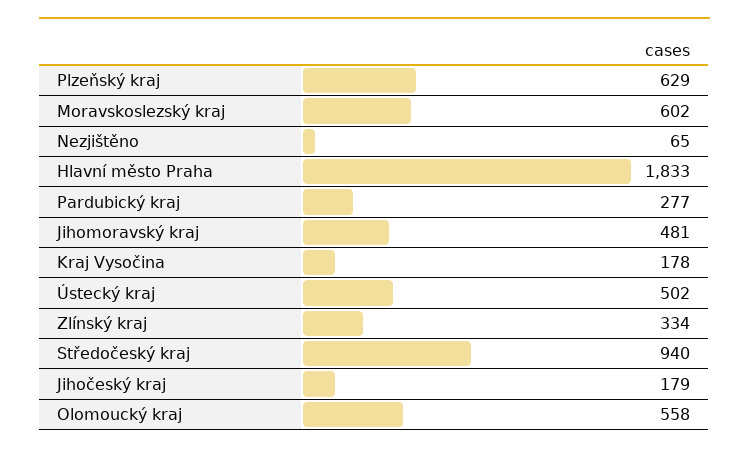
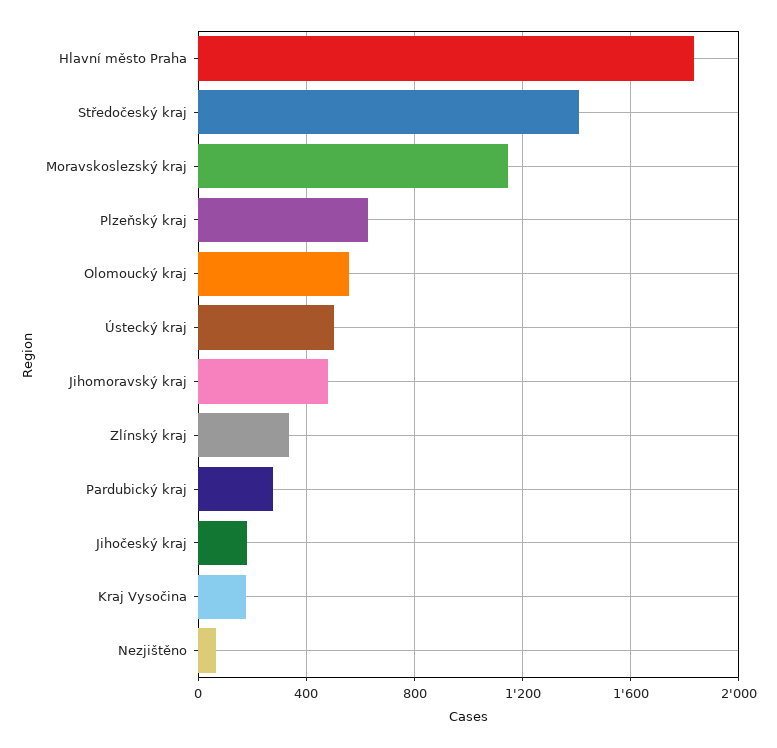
  {
    "Plzeňský kraj": 629,
-   "Moravskoslezský kraj": 602,
+   "Moravskoslezský kraj": 1150,
    "Nezjištěno": 65,
    "Hlavní město Praha": 1833,
    "Pardubický kraj": 277,
    "Jihomoravský kraj": 481,
    "Kraj Vysočina": 178,
    "Ústecký kraj": 502,
    "Zlínský kraj": 334,
-   "Středočeský kraj": 940,
+   "Středočeský kraj": 1400,
    "Jihočeský kraj": 179,
    "Olomoucký kraj": 558
  }

